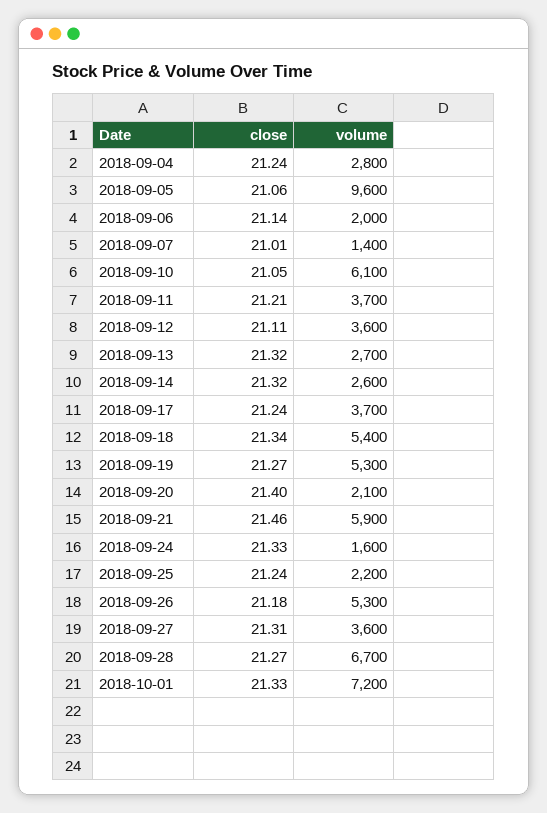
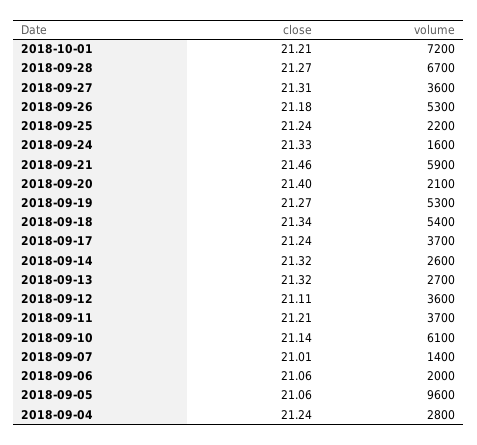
  {
    "close": {
      "2018-09-04": 21.24,
      "2018-09-05": 21.06,
-     "2018-09-06": 21.14,
+     "2018-09-06": 21.06,
      "2018-09-07": 21.01,
-     "2018-09-10": 21.05,
+     "2018-09-10": 21.14,
      "2018-09-11": 21.21,
      "2018-09-12": 21.11,
      "2018-09-13": 21.32,
      "2018-09-14": 21.32,
      "2018-09-17": 21.24,
      "2018-09-18": 21.34,
      "2018-09-19": 21.27,
      "2018-09-20": 21.4,
      "2018-09-21": 21.46,
      "2018-09-24": 21.33,
      "2018-09-25": 21.24,
      "2018-09-26": 21.18,
      "2018-09-27": 21.31,
      "2018-09-28": 21.27,
-     "2018-10-01": 21.33
+     "2018-10-01": 21.21
    },
    "volume": {
      "2018-09-04": 2800,
      "2018-09-05": 9600,
      "2018-09-06": 2000,
      "2018-09-07": 1400,
      "2018-09-10": 6100,
      "2018-09-11": 3700,
      "2018-09-12": 3600,
      "2018-09-13": 2700,
      "2018-09-14": 2600,
      "2018-09-17": 3700,
      "2018-09-18": 5400,
      "2018-09-19": 5300,
      "2018-09-20": 2100,
      "2018-09-21": 5900,
      "2018-09-24": 1600,
      "2018-09-25": 2200,
      "2018-09-26": 5300,
      "2018-09-27": 3600,
      "2018-09-28": 6700,
      "2018-10-01": 7200
    }
  }

